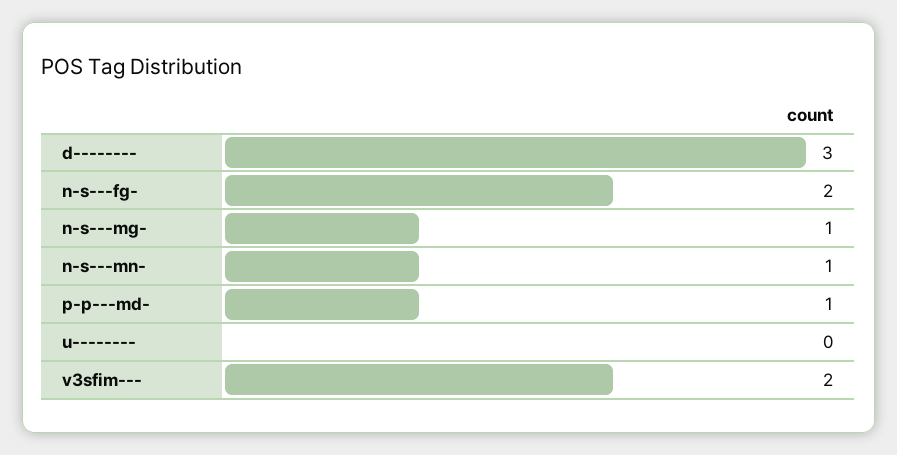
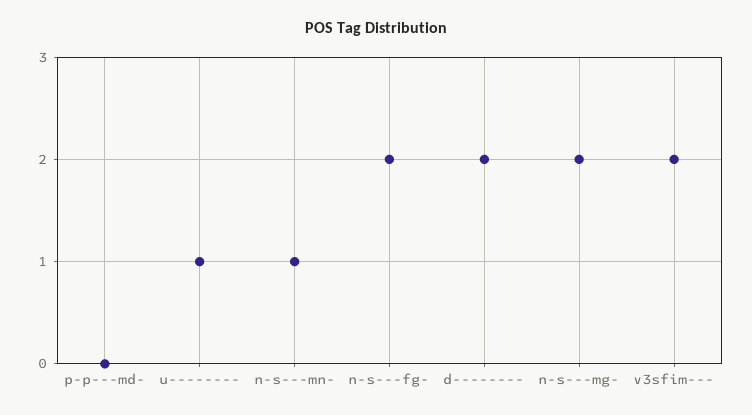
  {
-   "d--------": 3,
+   "d--------": 2,
    "n-s---fg-": 2,
-   "n-s---mg-": 1,
+   "n-s---mg-": 2,
    "n-s---mn-": 1,
-   "p-p---md-": 1,
+   "p-p---md-": 0,
-   "u--------": 0,
+   "u--------": 1,
    "v3sfim---": 2
  }

